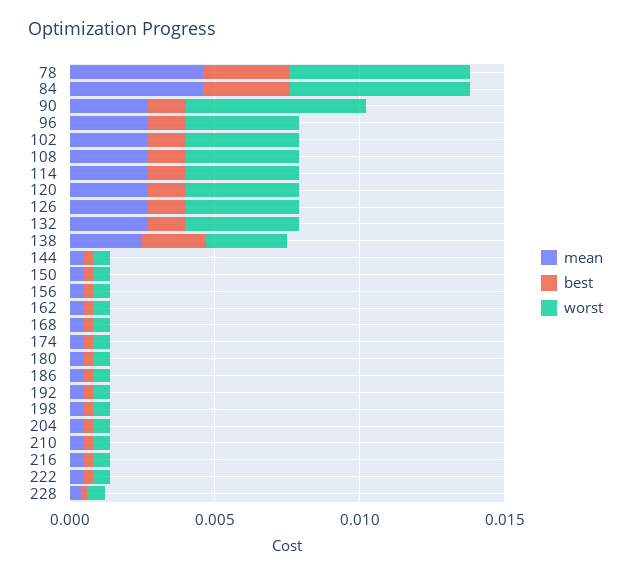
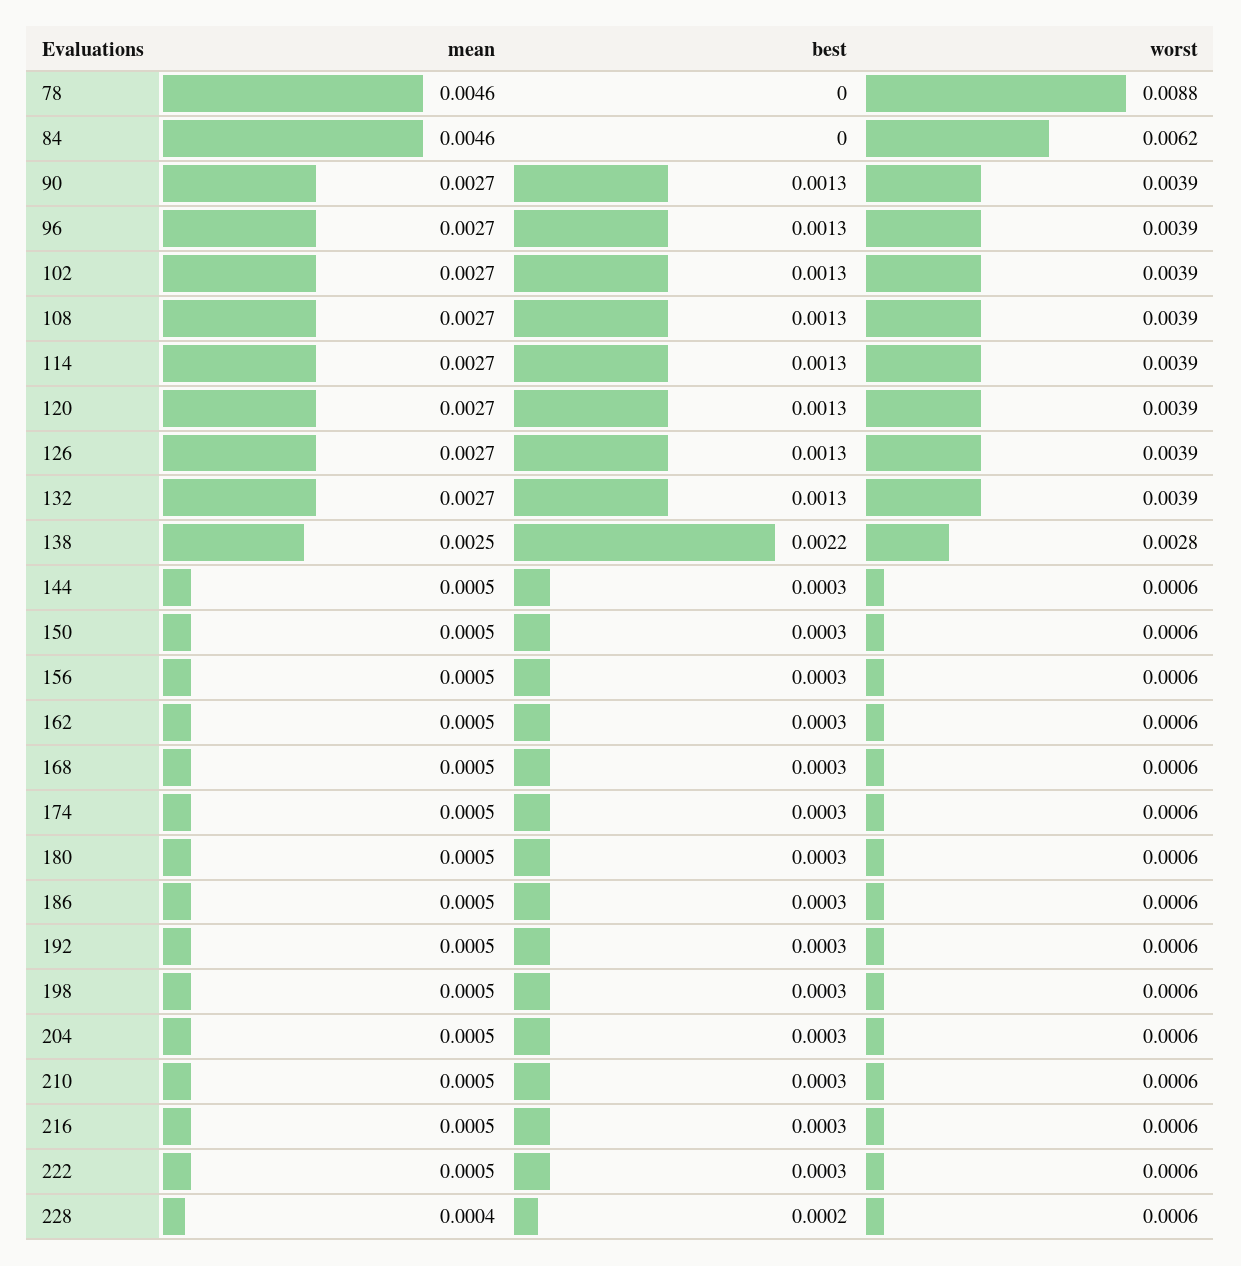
  {
    "mean": {
      "78": 0.0046,
      "84": 0.0046,
      "90": 0.0027,
      "96": 0.0027,
      "102": 0.0027,
      "108": 0.0027,
      "114": 0.0027,
      "120": 0.0027,
      "126": 0.0027,
      "132": 0.0027,
      "138": 0.0025,
      "144": 0.0005,
      "150": 0.0005,
      "156": 0.0005,
      "162": 0.0005,
      "168": 0.0005,
      "174": 0.0005,
      "180": 0.0005,
      "186": 0.0005,
      "192": 0.0005,
      "198": 0.0005,
      "204": 0.0005,
      "210": 0.0005,
      "216": 0.0005,
      "222": 0.0005,
      "228": 0.0004
    },
    "best": {
-     "78": 0.003,
+     "78": 0,
-     "84": 0.003,
+     "84": 0,
      "90": 0.0013,
      "96": 0.0013,
      "102": 0.0013,
      "108": 0.0013,
      "114": 0.0013,
      "120": 0.0013,
      "126": 0.0013,
      "132": 0.0013,
      "138": 0.0022,
      "144": 0.0003,
      "150": 0.0003,
      "156": 0.0003,
      "162": 0.0003,
      "168": 0.0003,
      "174": 0.0003,
      "180": 0.0003,
      "186": 0.0003,
      "192": 0.0003,
      "198": 0.0003,
      "204": 0.0003,
      "210": 0.0003,
      "216": 0.0003,
      "222": 0.0003,
      "228": 0.0002
    },
    "worst": {
-     "78": 0.006,
+     "78": 0.0088,
      "84": 0.0062,
-     "90": 0.006,
+     "90": 0.0039,
      "96": 0.0039,
      "102": 0.0039,
      "108": 0.0039,
      "114": 0.0039,
      "120": 0.0039,
      "126": 0.0039,
      "132": 0.0039,
      "138": 0.0028,
      "144": 0.0006,
      "150": 0.0006,
      "156": 0.0006,
      "162": 0.0006,
      "168": 0.0006,
      "174": 0.0006,
      "180": 0.0006,
      "186": 0.0006,
      "192": 0.0006,
      "198": 0.0006,
      "204": 0.0006,
      "210": 0.0006,
      "216": 0.0006,
      "222": 0.0006,
      "228": 0.0006
    }
  }

